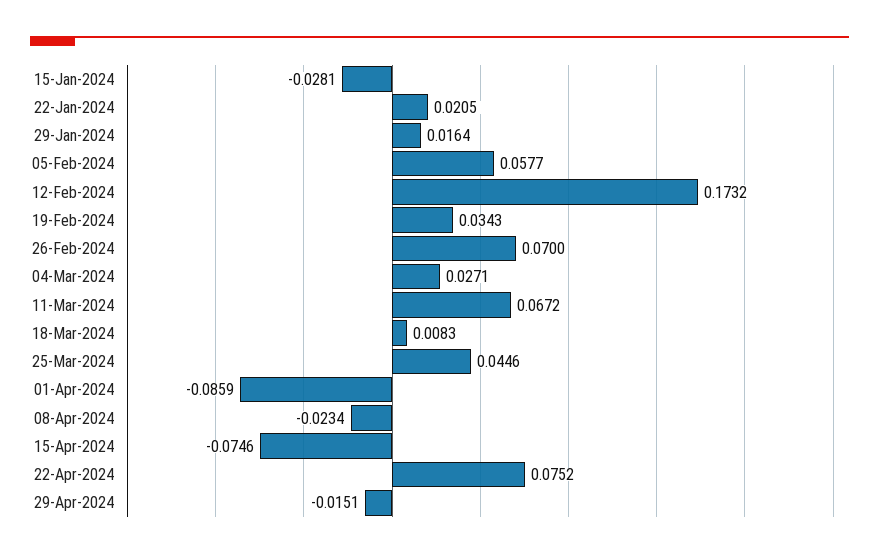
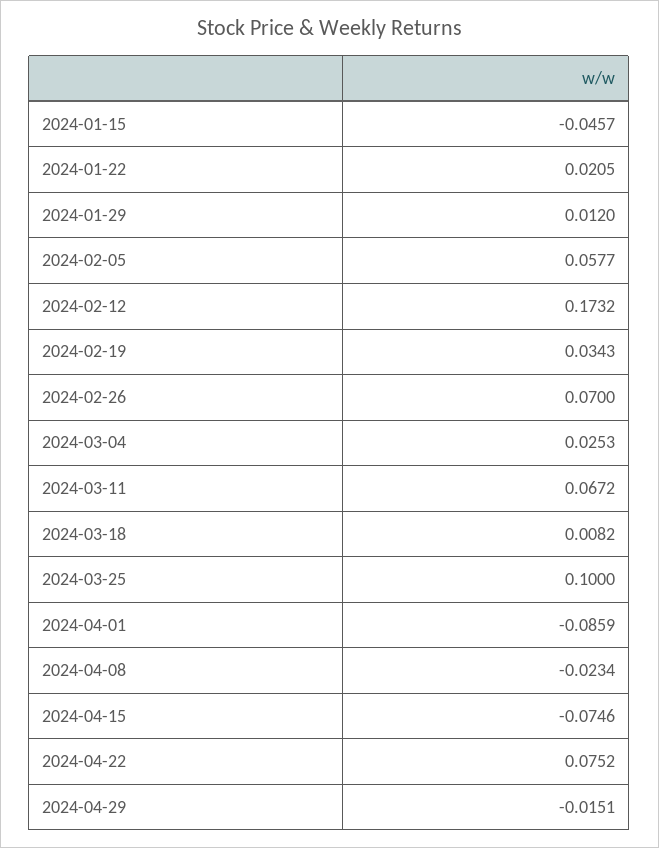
  {
-   "15-Jan-2024": -0.0281,
+   "15-Jan-2024": -0.0457,
    "22-Jan-2024": 0.0205,
-   "29-Jan-2024": 0.0164,
+   "29-Jan-2024": 0.012,
    "05-Feb-2024": 0.0577,
    "12-Feb-2024": 0.1732,
    "19-Feb-2024": 0.0343,
    "26-Feb-2024": 0.07,
-   "04-Mar-2024": 0.0271,
+   "04-Mar-2024": 0.0253,
    "11-Mar-2024": 0.0672,
-   "18-Mar-2024": 0.0083,
+   "18-Mar-2024": 0.0082,
-   "25-Mar-2024": 0.0446,
+   "25-Mar-2024": 0.1,
    "01-Apr-2024": -0.0859,
    "08-Apr-2024": -0.0234,
    "15-Apr-2024": -0.0746,
    "22-Apr-2024": 0.0752,
    "29-Apr-2024": -0.0151
  }

